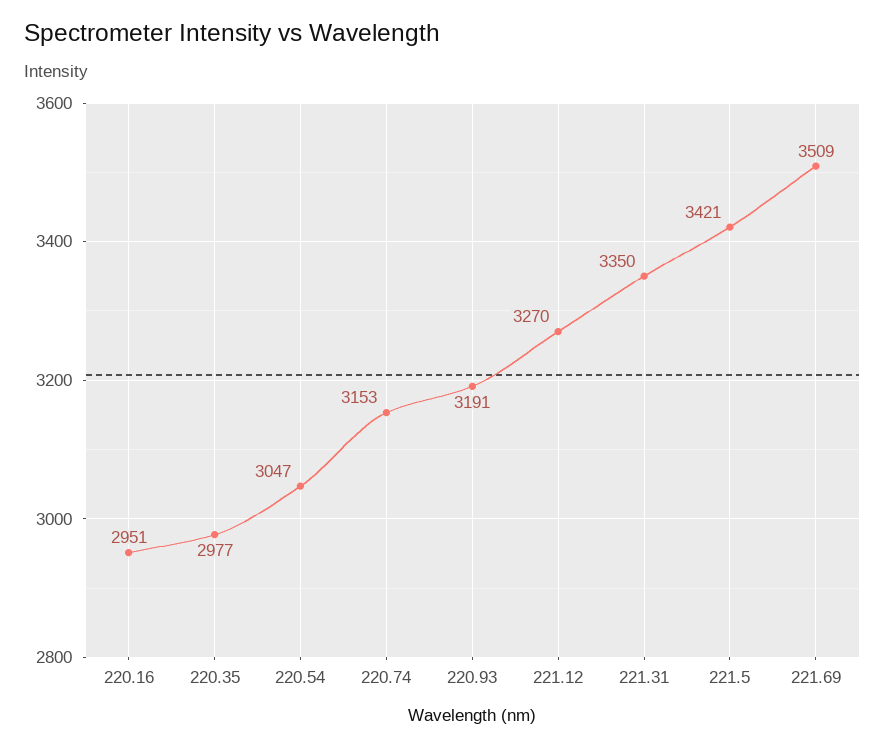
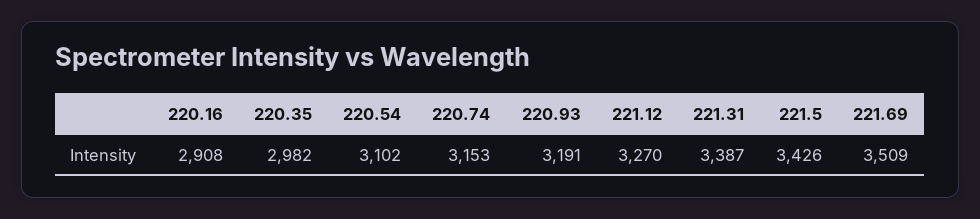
  {
-   "220.16": 2951,
+   "220.16": 2908,
-   "220.35": 2977,
+   "220.35": 2982,
-   "220.54": 3047,
+   "220.54": 3102,
    "220.74": 3153,
    "220.93": 3191,
    "221.12": 3270,
-   "221.31": 3350,
+   "221.31": 3387,
-   "221.5": 3421,
+   "221.5": 3426,
    "221.69": 3509
  }

